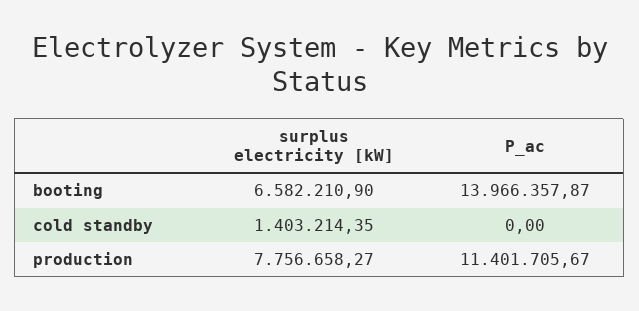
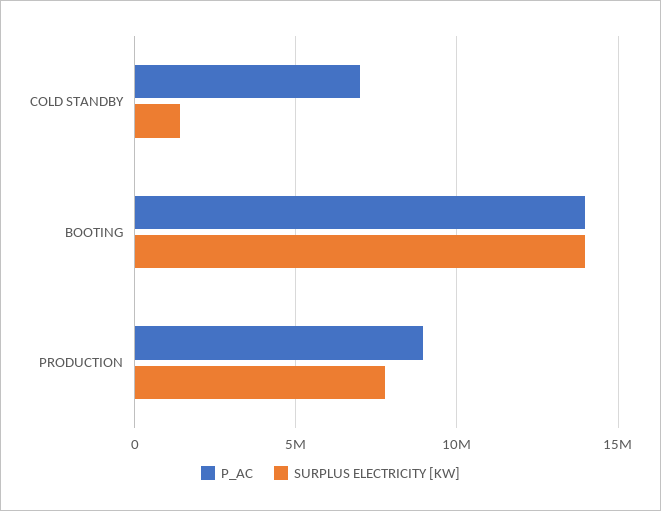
  {
    "surplus electricity [kW]": {
-     "booting": 6582210.9,
+     "booting": 14000000,
      "cold standby": 1403214.35,
      "production": 7756658.27
    },
    "P_ac": {
      "booting": 13966357.87,
-     "cold standby": 0,
+     "cold standby": 7000000,
-     "production": 11401705.67
+     "production": 9000000
    }
  }

